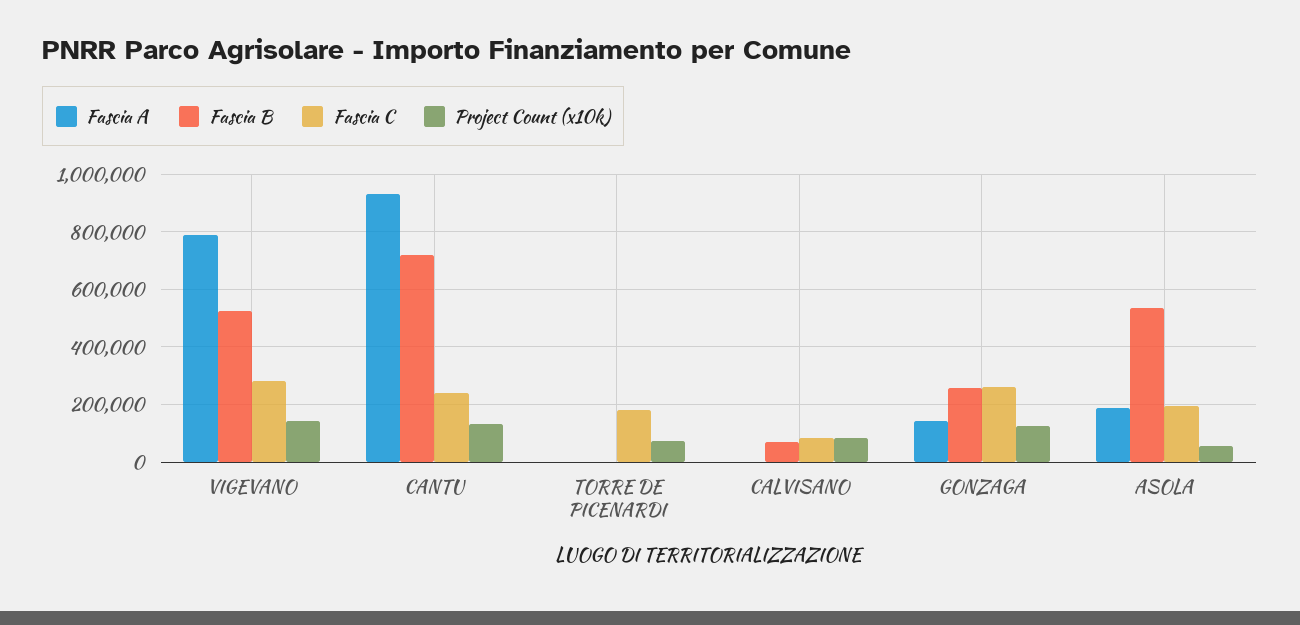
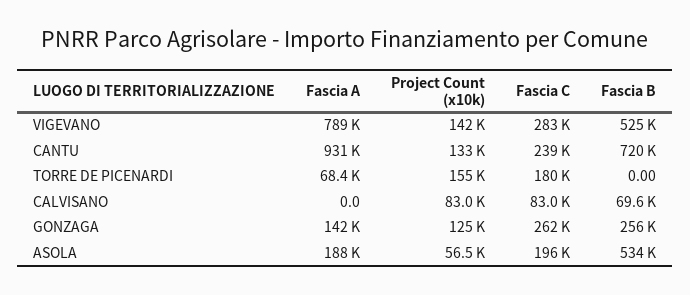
  {
    "Fascia A": {
      "VIGEVANO": 789000,
      "CANTU": 931000,
-     "TORRE DE PICENARDI": 0,
+     "TORRE DE PICENARDI": 68400,
      "CALVISANO": 0,
      "GONZAGA": 142000,
      "ASOLA": 188000
    },
    "Fascia B": {
      "VIGEVANO": 525000,
      "CANTU": 720000,
      "TORRE DE PICENARDI": 0,
      "CALVISANO": 69600,
      "GONZAGA": 256000,
      "ASOLA": 534000
    },
    "Fascia C": {
      "VIGEVANO": 283000,
      "CANTU": 239000,
      "TORRE DE PICENARDI": 180000,
      "CALVISANO": 83000,
      "GONZAGA": 262000,
      "ASOLA": 196000
    },
    "Project Count (x10k)": {
      "VIGEVANO": 142000,
      "CANTU": 133000,
-     "TORRE DE PICENARDI": 75000,
+     "TORRE DE PICENARDI": 155000,
      "CALVISANO": 83000,
      "GONZAGA": 125000,
      "ASOLA": 56500
    }
  }

